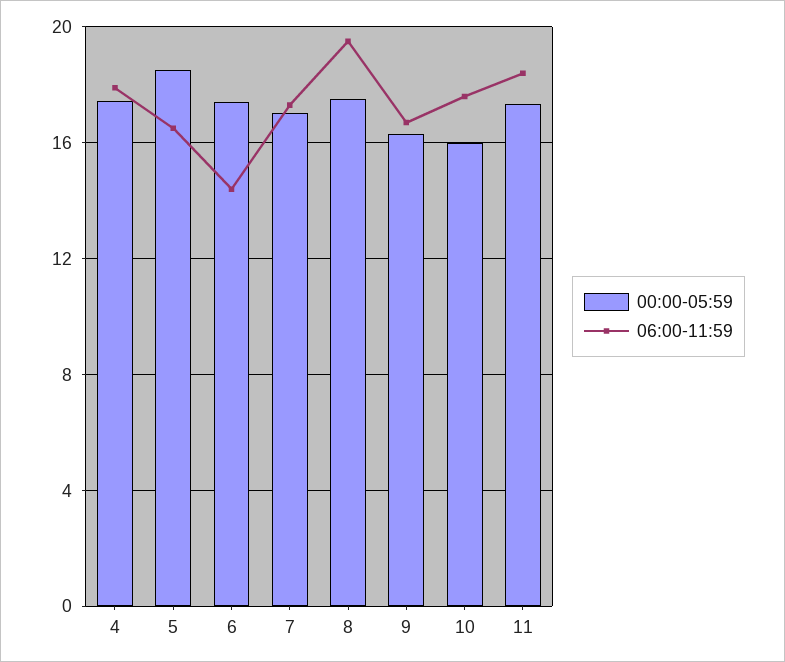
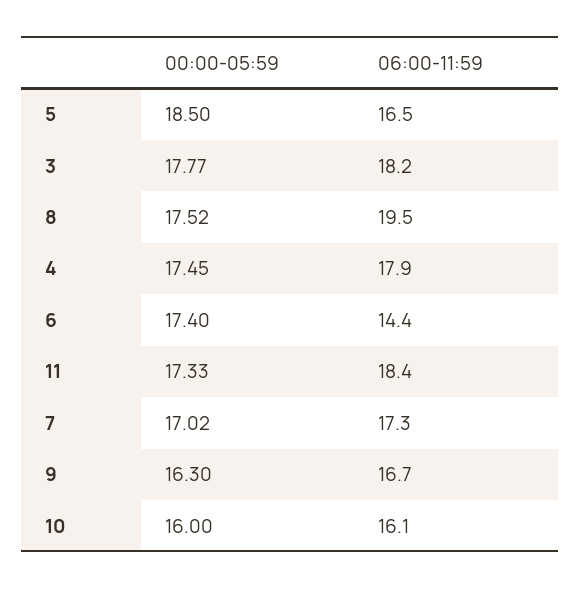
  {
    "00:00-05:59": {
      "4": 17.45,
      "5": 18.5,
      "6": 17.4,
      "7": 17.02,
      "8": 17.52,
      "9": 16.3,
      "10": 16,
-     "11": 17.33
+     "11": 17.33,
+     "3": 17.77
    },
    "06:00-11:59": {
      "4": 17.9,
      "5": 16.5,
      "6": 14.4,
      "7": 17.3,
      "8": 19.5,
      "9": 16.7,
-     "10": 17.5,
+     "10": 16.1,
-     "11": 18.4
+     "11": 18.4,
+     "3": 18.2
    }
  }

